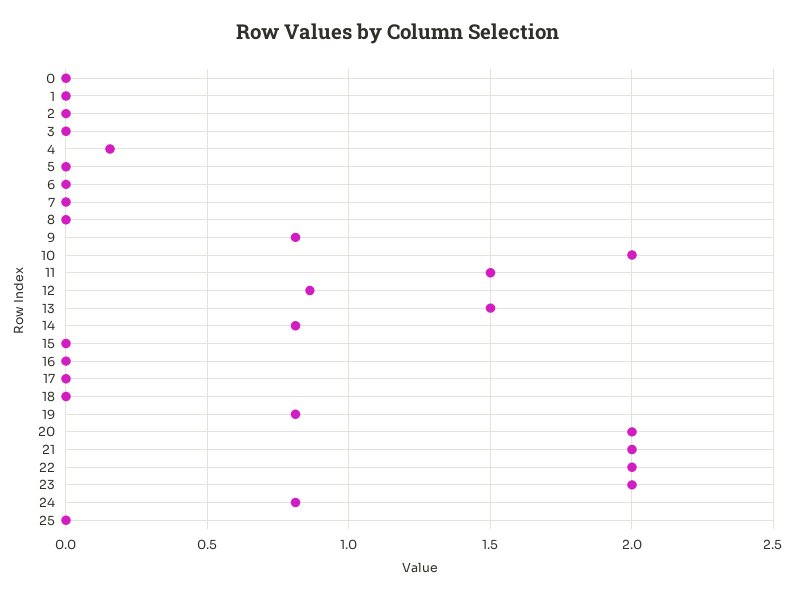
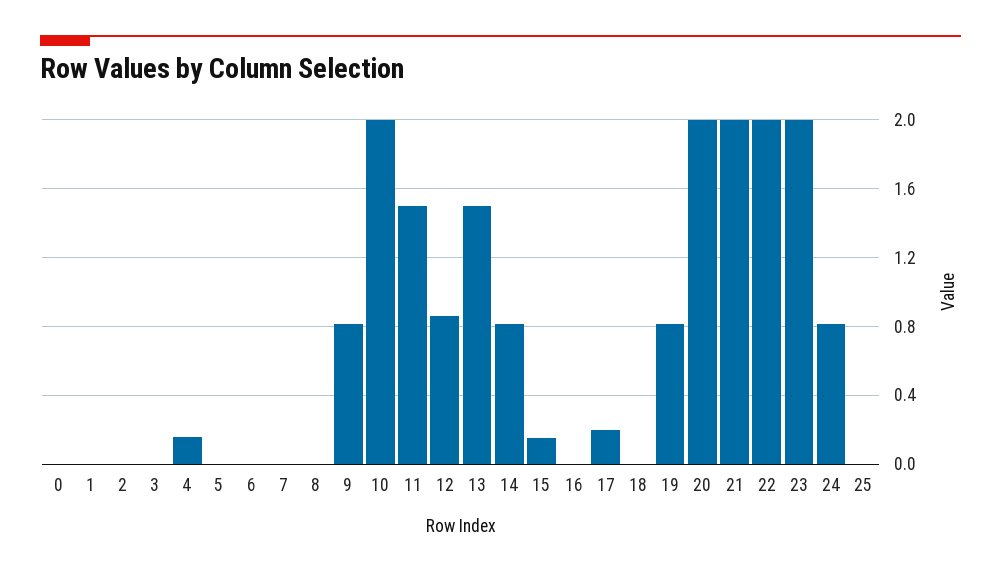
  {
    "0": 0,
    "1": 0,
    "2": 0,
    "3": 0,
    "4": 0.15,
    "5": 0,
    "6": 0,
    "7": 0,
    "8": 0,
    "9": 0.8,
    "10": 2,
    "11": 1.5,
    "12": 0.85,
    "13": 1.5,
    "14": 0.8,
-   "15": 0,
+   "15": 0.15,
    "16": 0,
-   "17": 0,
+   "17": 0.2,
    "18": 0,
    "19": 0.8,
    "20": 2,
    "21": 2,
    "22": 2,
    "23": 2,
    "24": 0.8,
    "25": 0
  }

